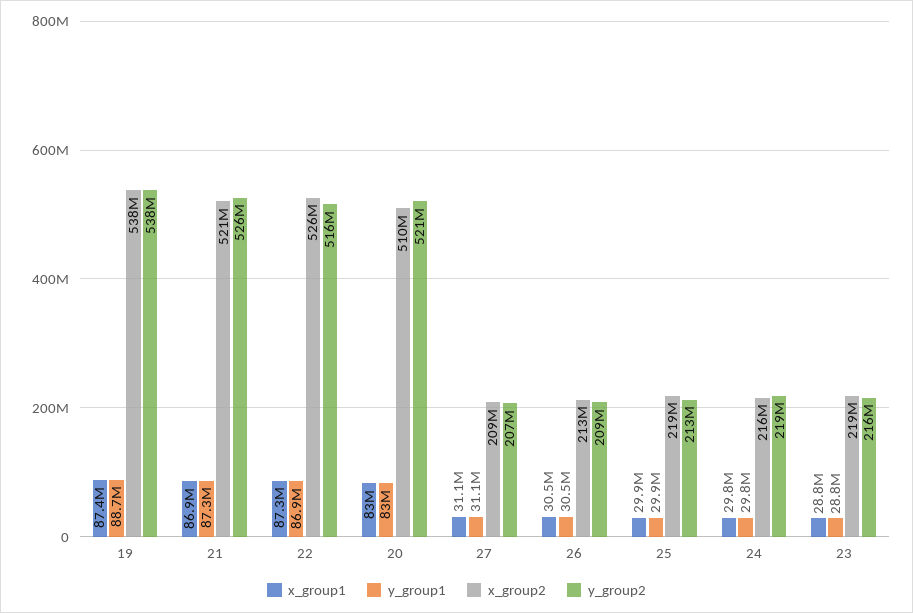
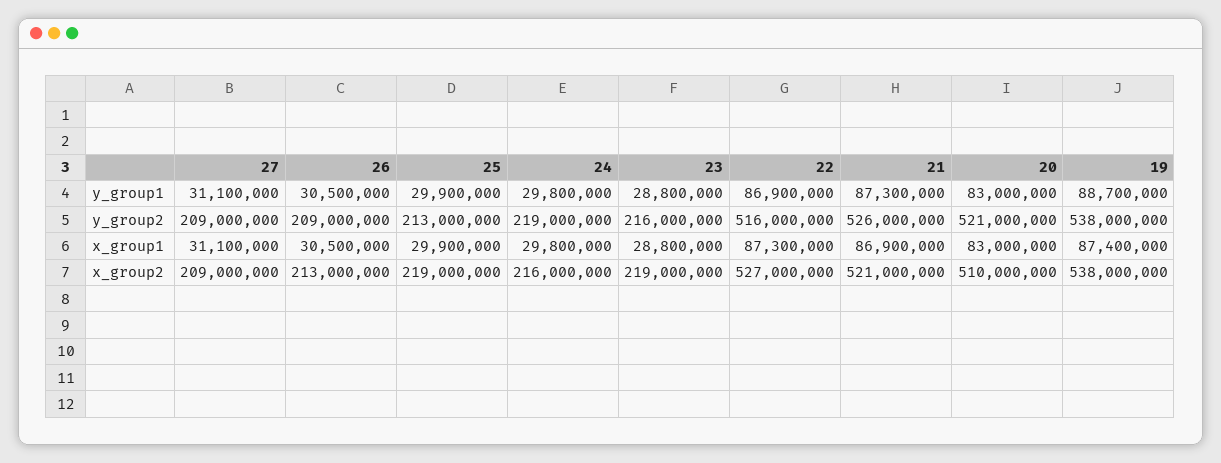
  {
    "x_group1": {
      "19": 87400000,
      "21": 86900000,
      "22": 87300000,
      "20": 83000000,
      "27": 31100000,
      "26": 30500000,
      "25": 29900000,
      "24": 29800000,
      "23": 28800000
    },
    "y_group1": {
      "19": 88700000,
      "21": 87300000,
      "22": 86900000,
      "20": 83000000,
      "27": 31100000,
      "26": 30500000,
      "25": 29900000,
      "24": 29800000,
      "23": 28800000
    },
    "x_group2": {
      "19": 538000000,
      "21": 521000000,
-     "22": 526000000,
+     "22": 527000000,
      "20": 510000000,
      "27": 209000000,
      "26": 213000000,
      "25": 219000000,
      "24": 216000000,
      "23": 219000000
    },
    "y_group2": {
      "19": 538000000,
      "21": 526000000,
      "22": 516000000,
      "20": 521000000,
-     "27": 207000000,
+     "27": 209000000,
      "26": 209000000,
      "25": 213000000,
      "24": 219000000,
      "23": 216000000
    }
  }

